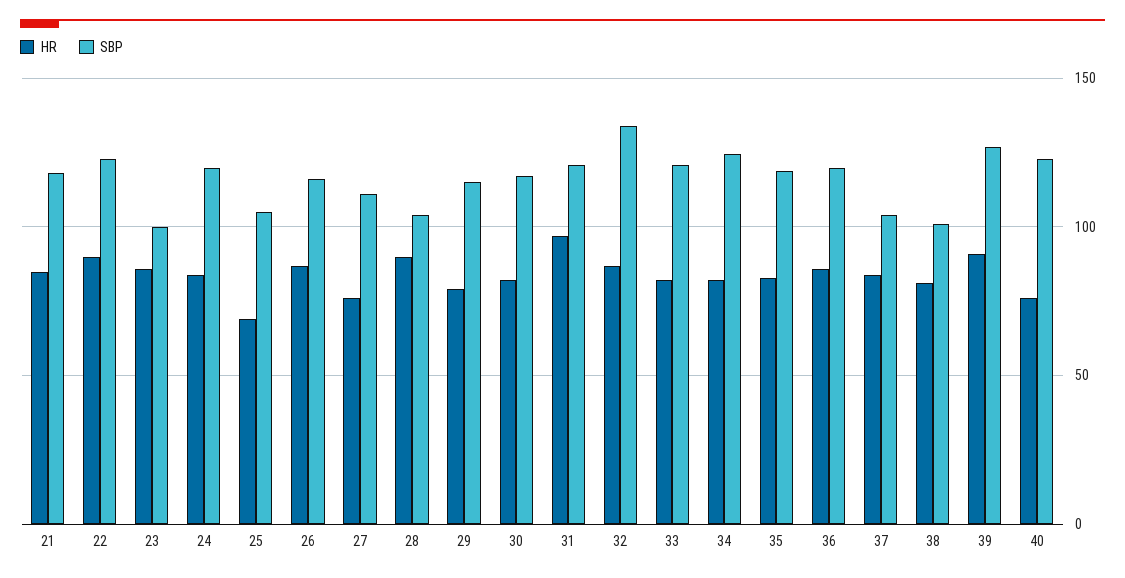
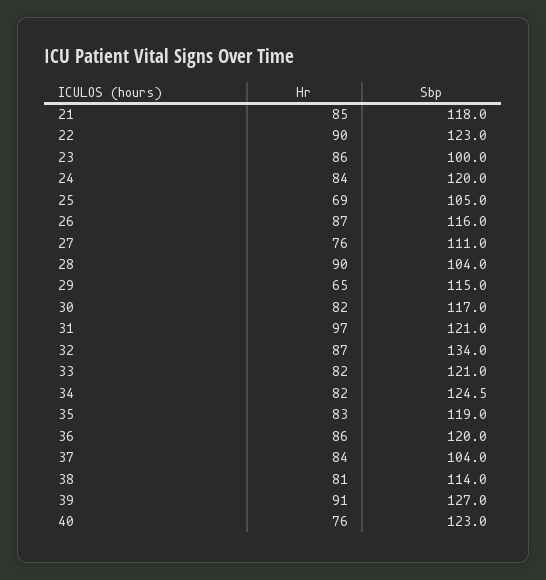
  {
    "HR": {
      "21": 85,
      "22": 90,
      "23": 86,
      "24": 84,
      "25": 69,
      "26": 87,
      "27": 76,
      "28": 90,
-     "29": 80,
+     "29": 65,
      "30": 82,
      "31": 97,
      "32": 87,
      "33": 82,
      "34": 82,
      "35": 83,
      "36": 86,
      "37": 84,
      "38": 81,
      "39": 91,
      "40": 76
    },
    "SBP": {
      "21": 118,
      "22": 123,
      "23": 100,
      "24": 120,
      "25": 105,
      "26": 116,
      "27": 111,
      "28": 104,
      "29": 115,
      "30": 117,
      "31": 121,
      "32": 134,
      "33": 121,
      "34": 124.5,
      "35": 119,
      "36": 120,
      "37": 104,
-     "38": 100,
+     "38": 114,
      "39": 127,
      "40": 123
    }
  }

